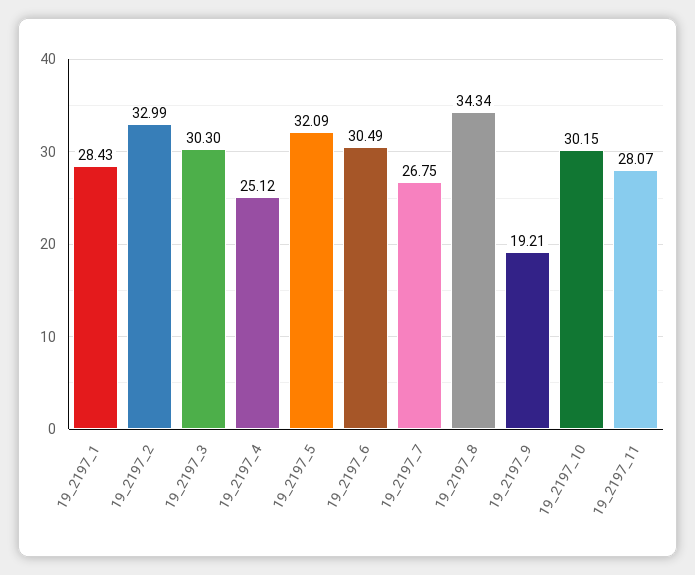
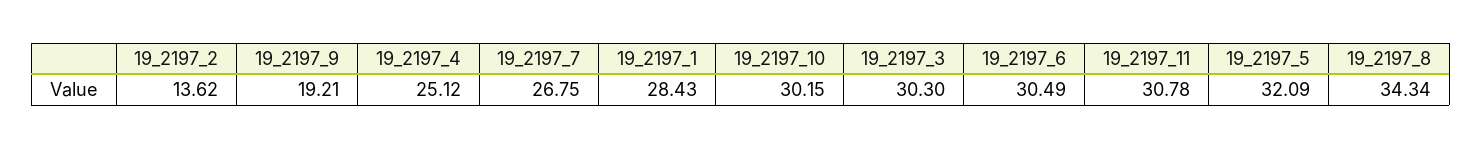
  {
    "19_2197_1": 28.43,
-   "19_2197_2": 32.99,
+   "19_2197_2": 13.62,
    "19_2197_3": 30.3,
    "19_2197_4": 25.12,
    "19_2197_5": 32.09,
    "19_2197_6": 30.49,
    "19_2197_7": 26.75,
    "19_2197_8": 34.34,
    "19_2197_9": 19.21,
    "19_2197_10": 30.15,
-   "19_2197_11": 28.07
+   "19_2197_11": 30.78
  }

